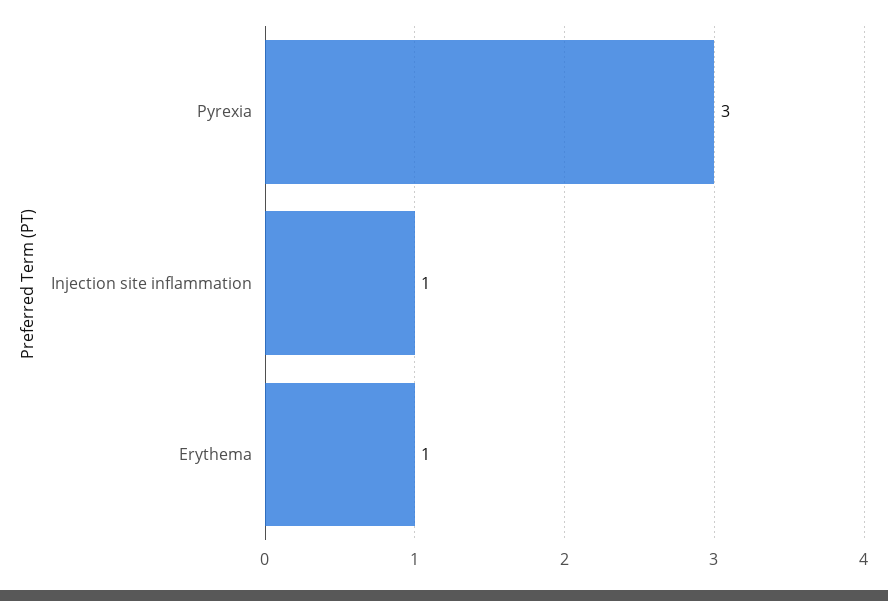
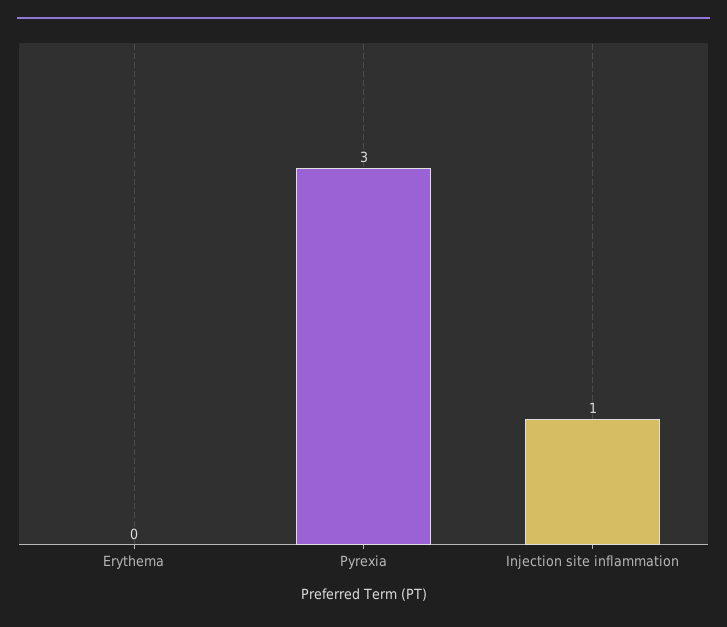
  {
    "Pyrexia": 3,
    "Injection site inflammation": 1,
-   "Erythema": 1
+   "Erythema": 0
  }

